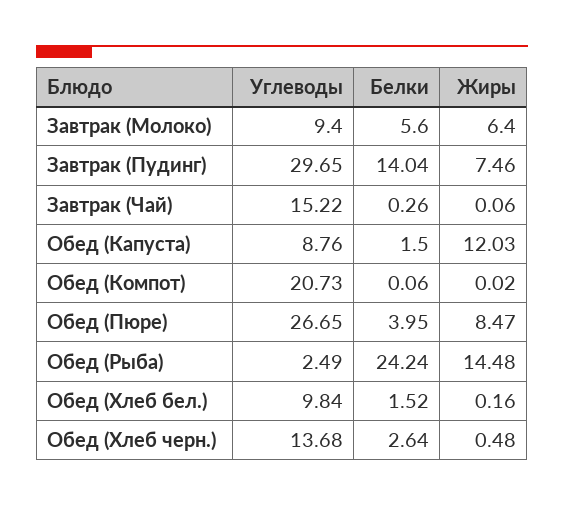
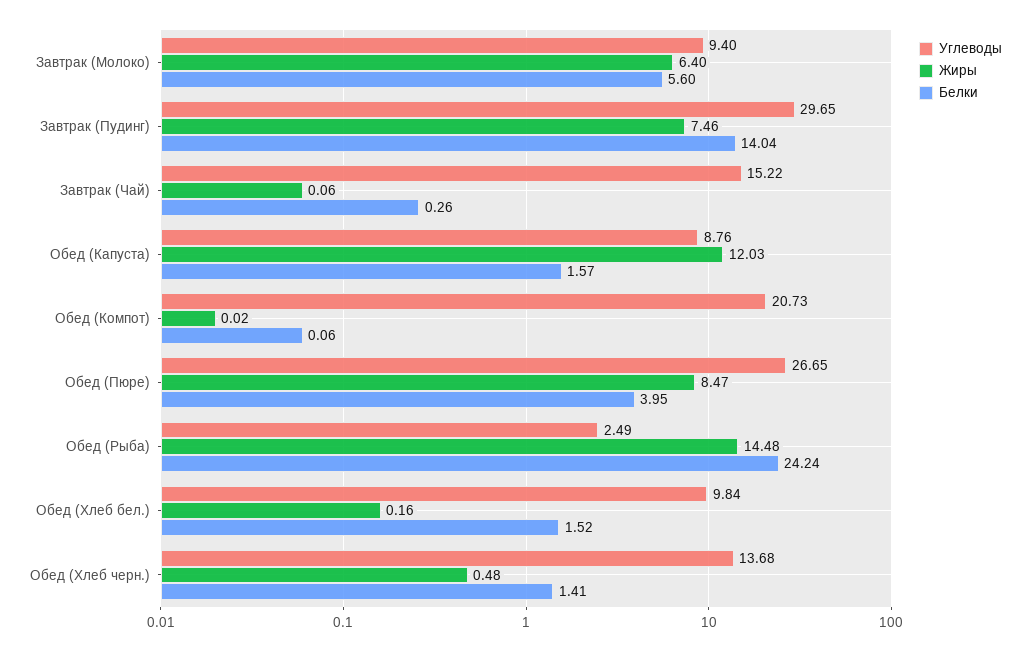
  {
    "Углеводы": {
      "Завтрак (Молоко)": 9.4,
      "Завтрак (Пудинг)": 29.65,
      "Завтрак (Чай)": 15.22,
      "Обед (Капуста)": 8.76,
      "Обед (Компот)": 20.73,
      "Обед (Пюре)": 26.65,
      "Обед (Рыба)": 2.49,
      "Обед (Хлеб бел.)": 9.84,
      "Обед (Хлеб черн.)": 13.68
    },
    "Белки": {
      "Завтрак (Молоко)": 5.6,
      "Завтрак (Пудинг)": 14.04,
      "Завтрак (Чай)": 0.26,
-     "Обед (Капуста)": 1.5,
+     "Обед (Капуста)": 1.57,
      "Обед (Компот)": 0.06,
      "Обед (Пюре)": 3.95,
      "Обед (Рыба)": 24.24,
      "Обед (Хлеб бел.)": 1.52,
-     "Обед (Хлеб черн.)": 2.64
+     "Обед (Хлеб черн.)": 1.41
    },
    "Жиры": {
      "Завтрак (Молоко)": 6.4,
      "Завтрак (Пудинг)": 7.46,
      "Завтрак (Чай)": 0.06,
      "Обед (Капуста)": 12.03,
      "Обед (Компот)": 0.02,
      "Обед (Пюре)": 8.47,
      "Обед (Рыба)": 14.48,
      "Обед (Хлеб бел.)": 0.16,
      "Обед (Хлеб черн.)": 0.48
    }
  }

